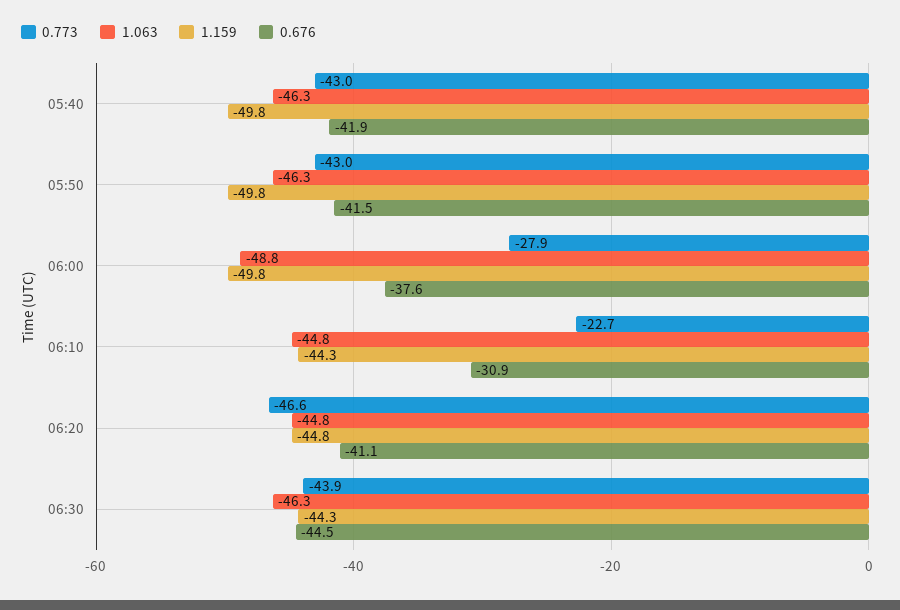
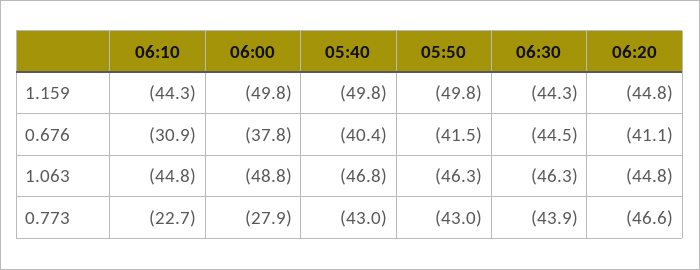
  {
    "0.773": {
      "05:40": -43,
      "05:50": -43,
      "06:00": -27.9,
      "06:10": -22.7,
      "06:20": -46.6,
      "06:30": -43.9
    },
    "1.063": {
-     "05:40": -46.3,
+     "05:40": -46.8,
      "05:50": -46.3,
      "06:00": -48.8,
      "06:10": -44.8,
      "06:20": -44.8,
      "06:30": -46.3
    },
    "1.159": {
      "05:40": -49.8,
      "05:50": -49.8,
      "06:00": -49.8,
      "06:10": -44.3,
      "06:20": -44.8,
      "06:30": -44.3
    },
    "0.676": {
-     "05:40": -41.9,
+     "05:40": -40.4,
      "05:50": -41.5,
-     "06:00": -37.6,
+     "06:00": -37.8,
      "06:10": -30.9,
      "06:20": -41.1,
      "06:30": -44.5
    }
  }

